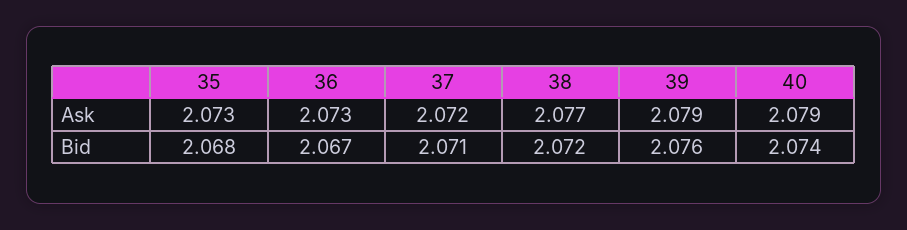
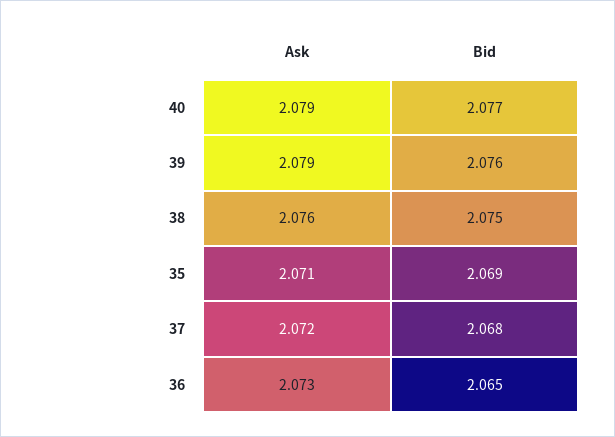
  {
    "35": {
-     "Ask": 2.073,
+     "Ask": 2.071,
-     "Bid": 2.068
+     "Bid": 2.069
    },
    "36": {
      "Ask": 2.073,
-     "Bid": 2.067
+     "Bid": 2.065
    },
    "37": {
      "Ask": 2.072,
-     "Bid": 2.071
+     "Bid": 2.068
    },
    "38": {
-     "Ask": 2.077,
+     "Ask": 2.076,
-     "Bid": 2.072
+     "Bid": 2.075
    },
    "39": {
      "Ask": 2.079,
      "Bid": 2.076
    },
    "40": {
      "Ask": 2.079,
-     "Bid": 2.074
+     "Bid": 2.077
    }
  }

